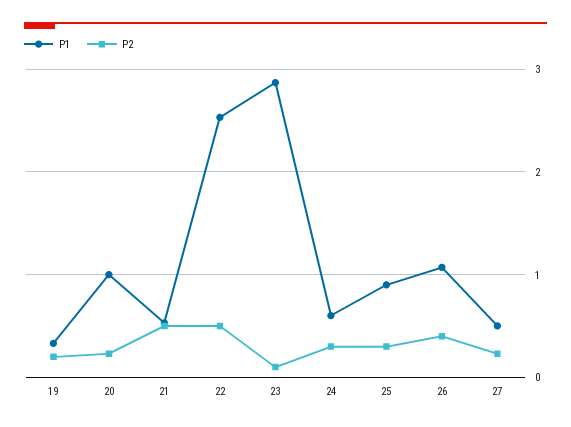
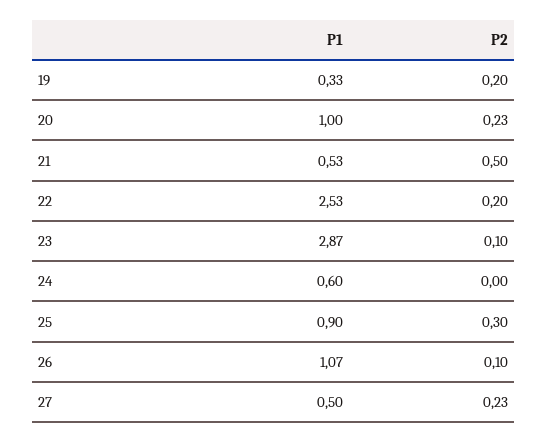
  {
    "P1": {
      "19": 0.33,
      "20": 1,
      "21": 0.53,
      "22": 2.53,
      "23": 2.87,
      "24": 0.6,
      "25": 0.9,
      "26": 1.07,
      "27": 0.5
    },
    "P2": {
      "19": 0.2,
      "20": 0.23,
      "21": 0.5,
-     "22": 0.5,
+     "22": 0.2,
      "23": 0.1,
-     "24": 0.3,
+     "24": 0,
      "25": 0.3,
-     "26": 0.4,
+     "26": 0.1,
      "27": 0.23
    }
  }

